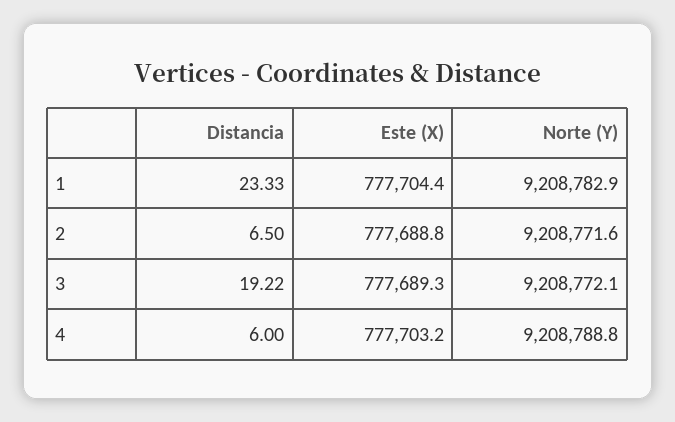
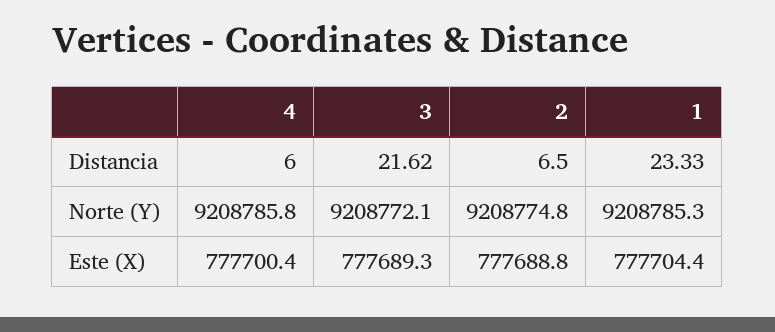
  {
    "Distancia": {
      "1": 23.33,
      "2": 6.5,
-     "3": 19.22,
+     "3": 21.62,
      "4": 6
    },
    "Este (X)": {
      "1": 777704.4,
      "2": 777688.8,
      "3": 777689.3,
-     "4": 777703.2
+     "4": 777700.4
    },
    "Norte (Y)": {
-     "1": 9208782.9,
+     "1": 9208785.3,
-     "2": 9208771.6,
+     "2": 9208774.8,
      "3": 9208772.1,
-     "4": 9208788.8
+     "4": 9208785.8
    }
  }

